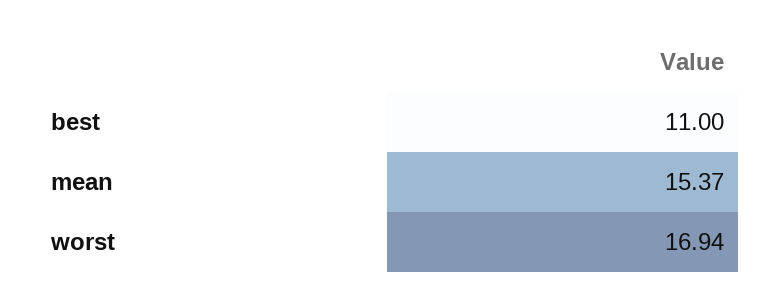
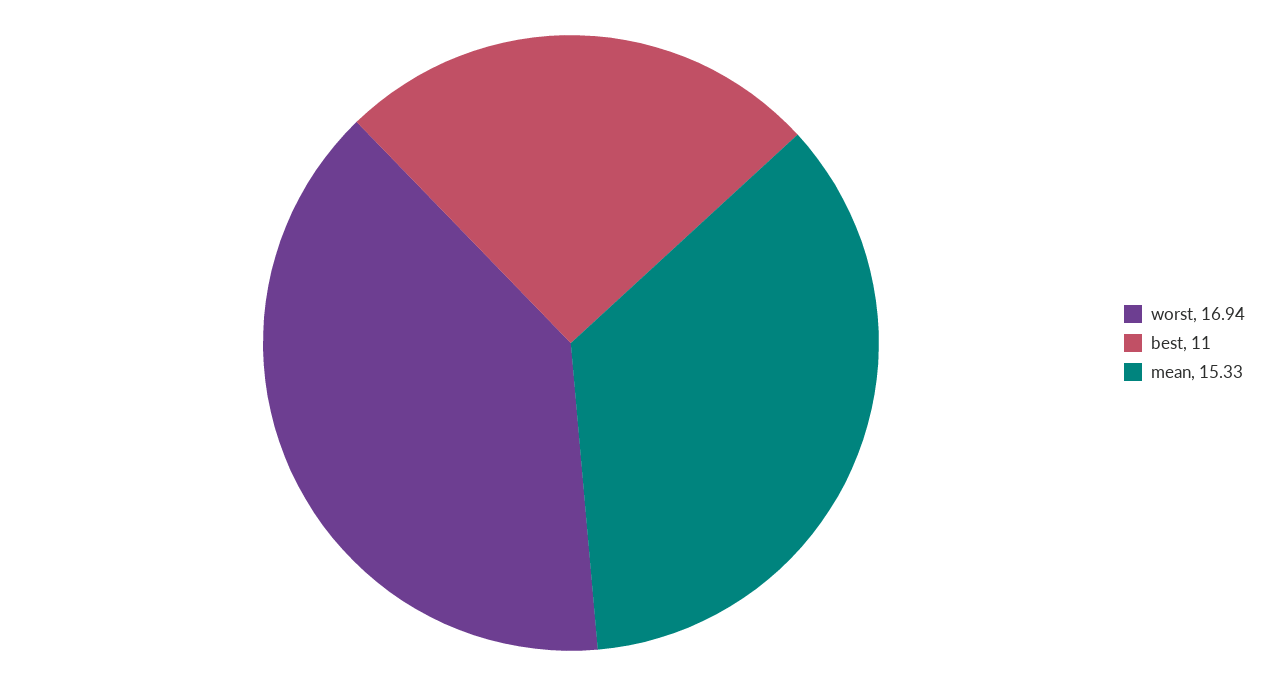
  {
    "best": 11,
-   "mean": 15.37,
+   "mean": 15.33,
    "worst": 16.94
  }

